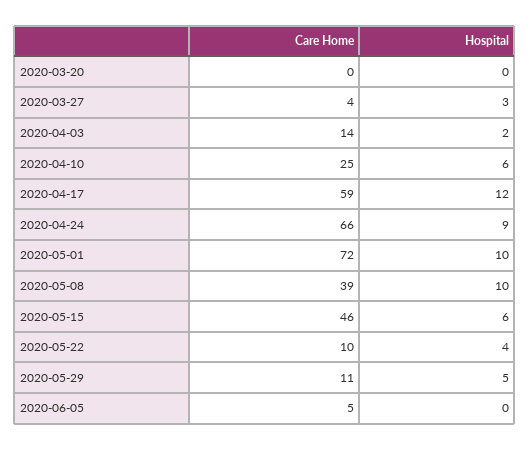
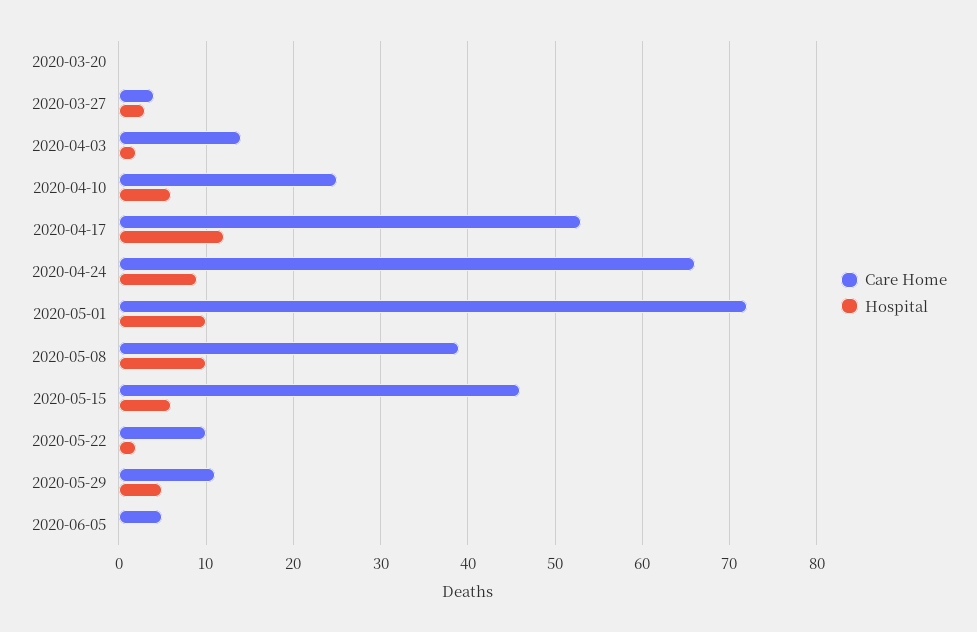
  {
    "Care Home": {
      "2020-03-20": 0,
      "2020-03-27": 4,
      "2020-04-03": 14,
      "2020-04-10": 25,
-     "2020-04-17": 59,
+     "2020-04-17": 53,
      "2020-04-24": 66,
      "2020-05-01": 72,
      "2020-05-08": 39,
      "2020-05-15": 46,
      "2020-05-22": 10,
      "2020-05-29": 11,
      "2020-06-05": 5
    },
    "Hospital": {
      "2020-03-20": 0,
      "2020-03-27": 3,
      "2020-04-03": 2,
      "2020-04-10": 6,
      "2020-04-17": 12,
      "2020-04-24": 9,
      "2020-05-01": 10,
      "2020-05-08": 10,
      "2020-05-15": 6,
-     "2020-05-22": 4,
+     "2020-05-22": 2,
      "2020-05-29": 5,
      "2020-06-05": 0
    }
  }

